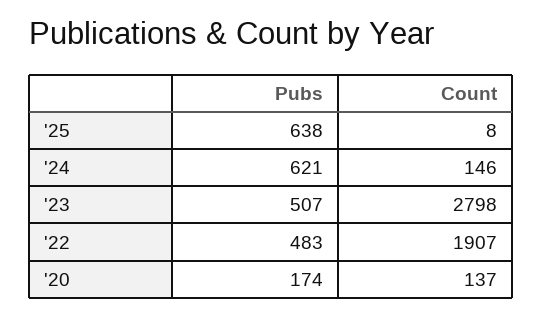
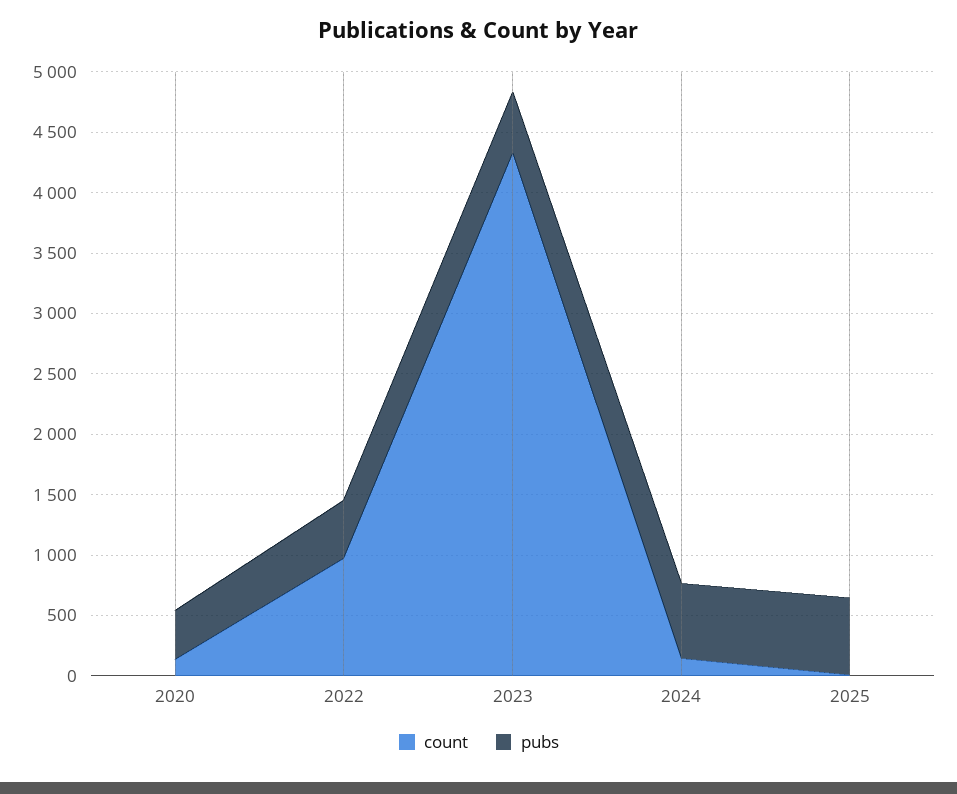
  {
    "Pubs": {
      "'25": 638,
      "'24": 621,
      "'23": 507,
      "'22": 483,
-     "'20": 174
+     "'20": 400
    },
    "Count": {
      "'25": 8,
      "'24": 146,
-     "'23": 2798,
+     "'23": 4300,
-     "'22": 1907,
+     "'22": 1000,
      "'20": 137
    }
  }

